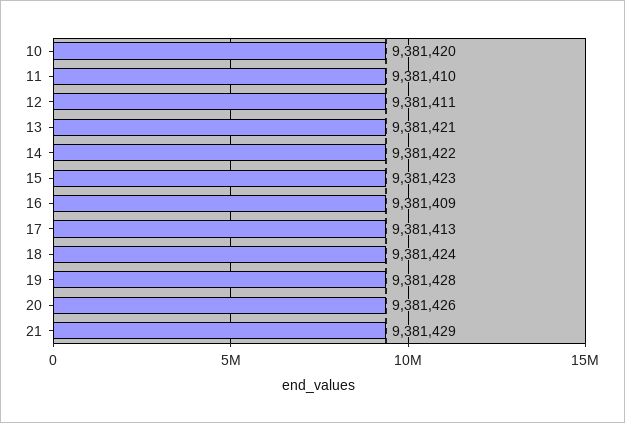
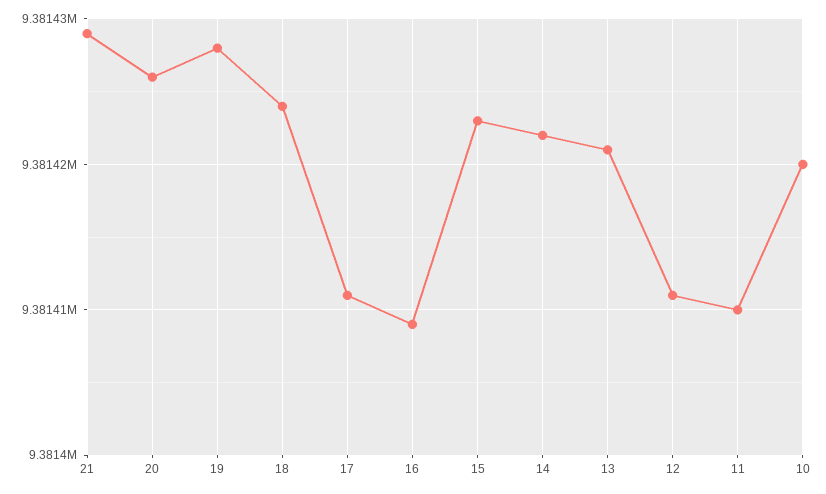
  {
    "10": 9381420,
    "11": 9381410,
    "12": 9381411,
    "13": 9381421,
    "14": 9381422,
    "15": 9381423,
    "16": 9381409,
-   "17": 9381413,
+   "17": 9381411,
    "18": 9381424,
    "19": 9381428,
    "20": 9381426,
    "21": 9381429
  }

